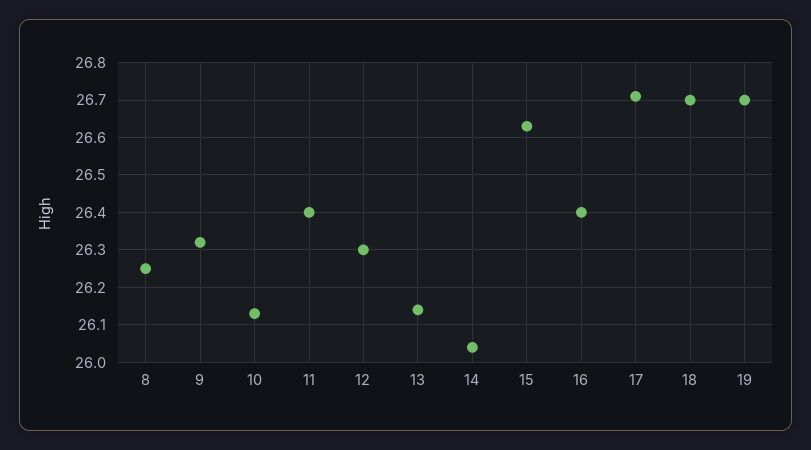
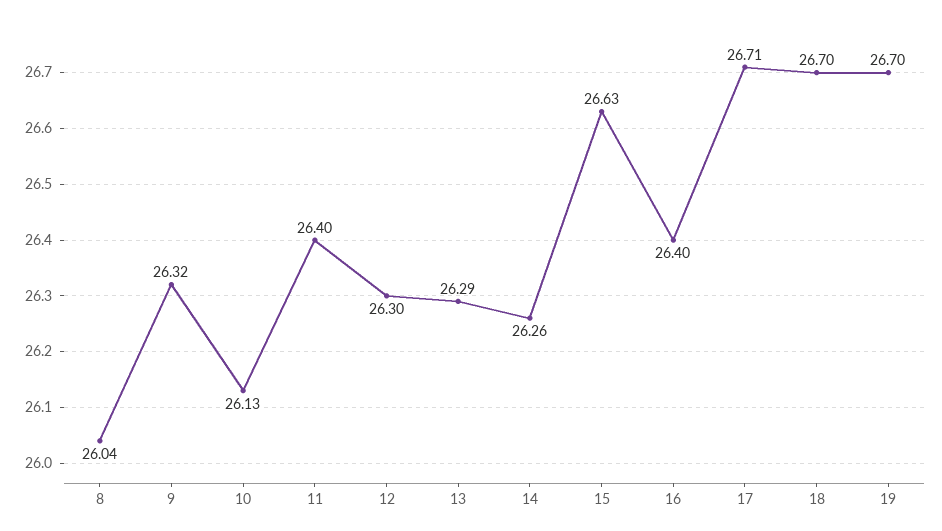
  {
-   "8": 26.25,
+   "8": 26.04,
    "9": 26.32,
    "10": 26.13,
    "11": 26.4,
    "12": 26.3,
-   "13": 26.15,
+   "13": 26.29,
-   "14": 26.05,
+   "14": 26.26,
    "15": 26.63,
    "16": 26.4,
    "17": 26.71,
    "18": 26.7,
    "19": 26.7
  }

